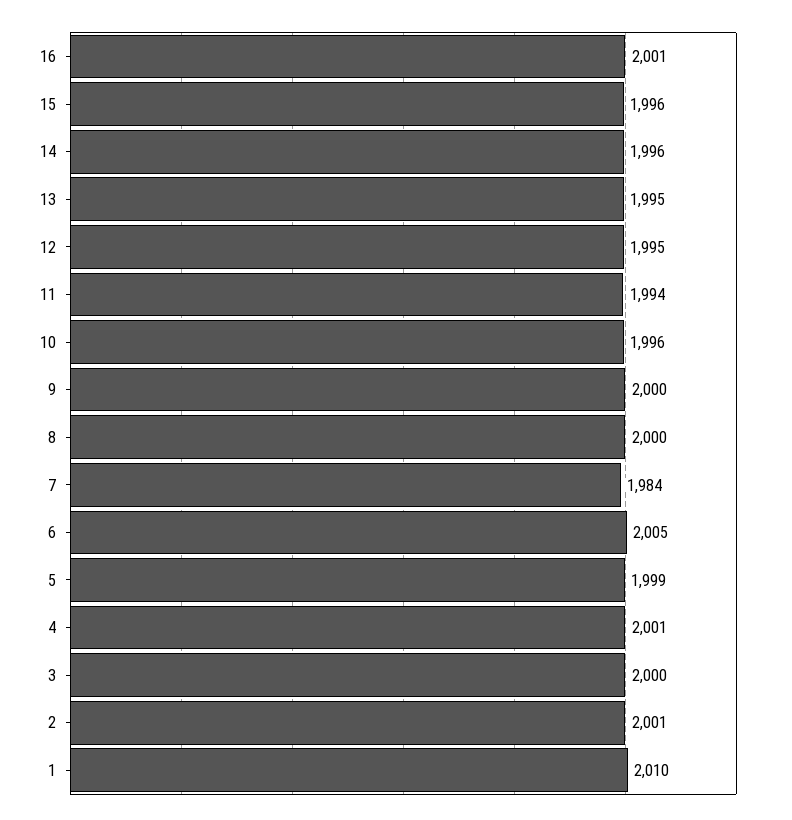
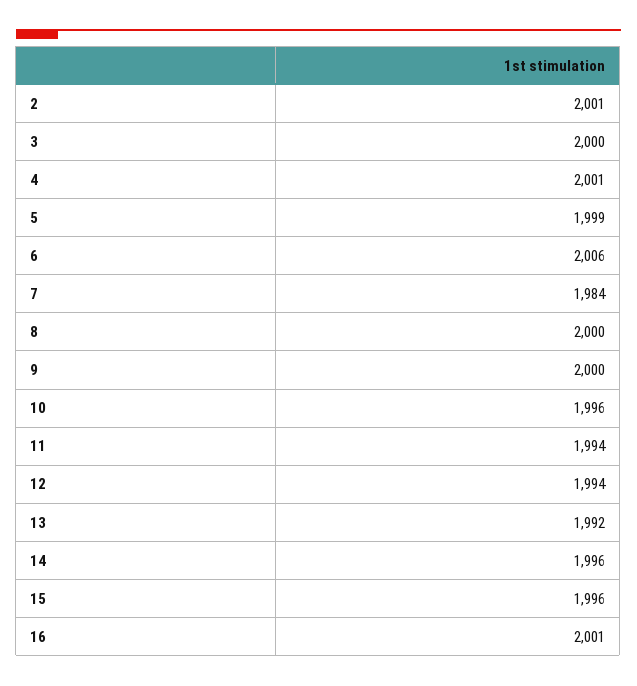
  {
    "16": 2001,
    "15": 1996,
    "14": 1996,
-   "13": 1995,
+   "13": 1992,
-   "12": 1995,
+   "12": 1994,
    "11": 1994,
    "10": 1996,
    "9": 2000,
    "8": 2000,
    "7": 1984,
-   "6": 2005,
+   "6": 2006,
    "5": 1999,
    "4": 2001,
    "3": 2000,
-   "2": 2001,
+   "2": 2001
-   "1": 2010
  }

